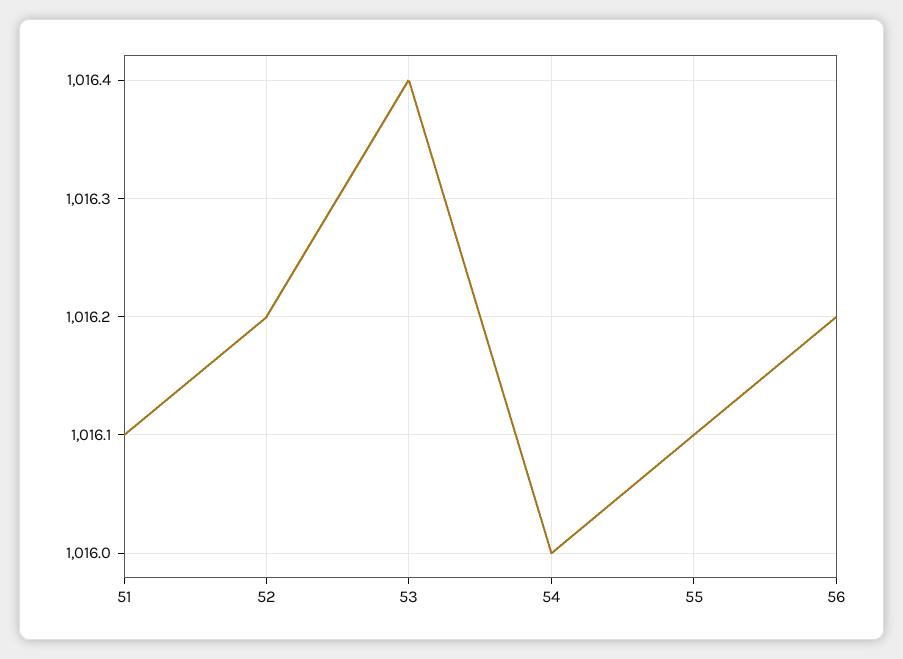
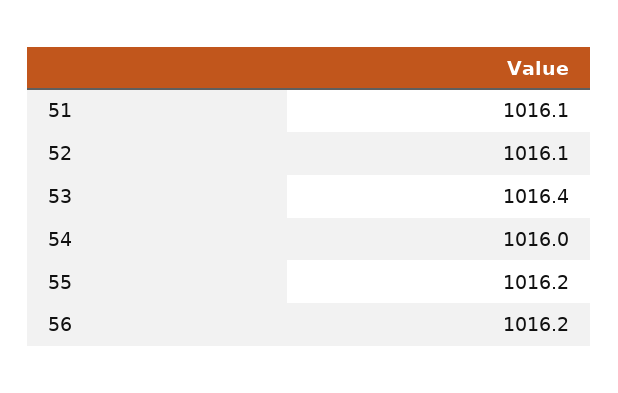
  {
    "51": 1016.1,
-   "52": 1016.2,
+   "52": 1016.1,
    "53": 1016.4,
    "54": 1016,
-   "55": 1016.1,
+   "55": 1016.2,
    "56": 1016.2
  }

